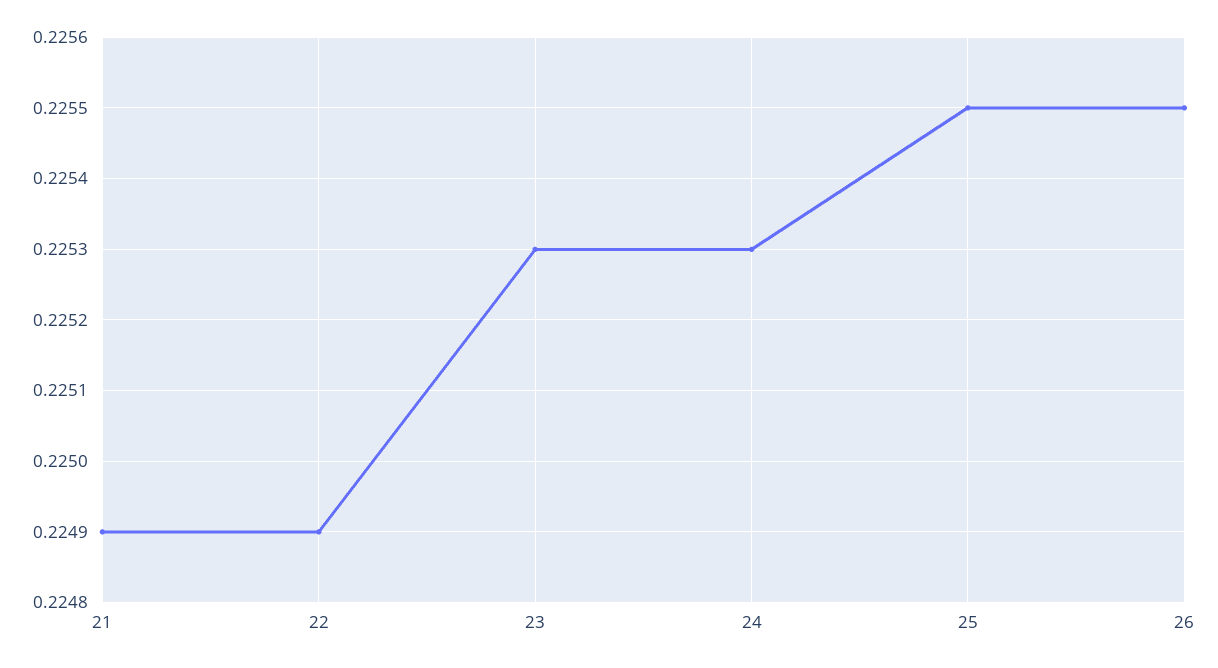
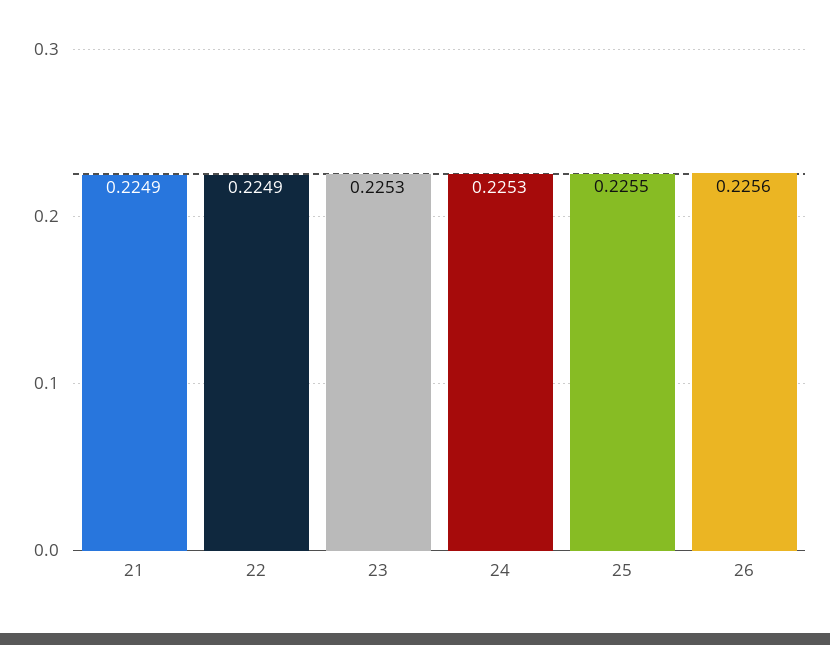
  {
    "21": 0.2249,
    "22": 0.2249,
    "23": 0.2253,
    "24": 0.2253,
    "25": 0.2255,
-   "26": 0.2255
+   "26": 0.2256
  }

